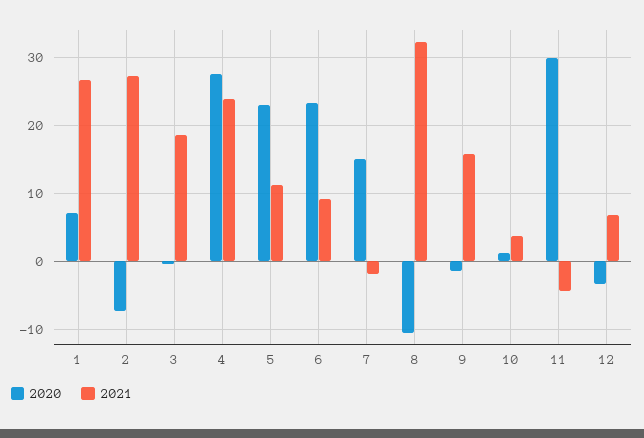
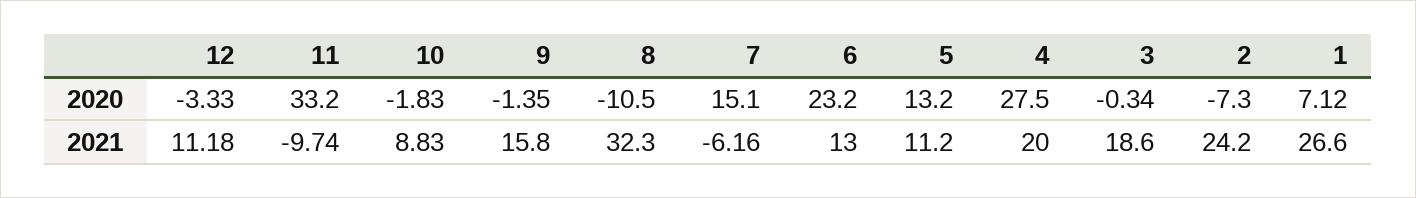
  {
    "2020": {
      "1": 7.12,
      "2": -7.3,
      "3": -0.34,
      "4": 27.5,
-     "5": 23,
+     "5": 13.2,
      "6": 23.2,
      "7": 15.1,
      "8": -10.5,
      "9": -1.35,
-     "10": 1,
+     "10": -1.83,
-     "11": 30,
+     "11": 33.2,
      "12": -3.33
    },
    "2021": {
      "1": 26.6,
-     "2": 27,
+     "2": 24.2,
      "3": 18.6,
-     "4": 24,
+     "4": 20,
      "5": 11.2,
-     "6": 9,
+     "6": 13,
-     "7": -2,
+     "7": -6.16,
      "8": 32.3,
      "9": 15.8,
-     "10": 4,
+     "10": 8.83,
-     "11": -4,
+     "11": -9.74,
-     "12": 7
+     "12": 11.18
    }
  }

